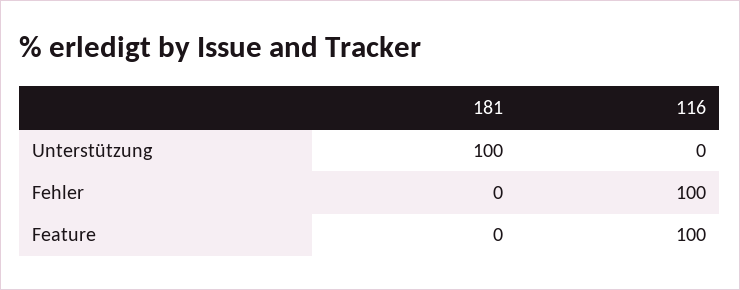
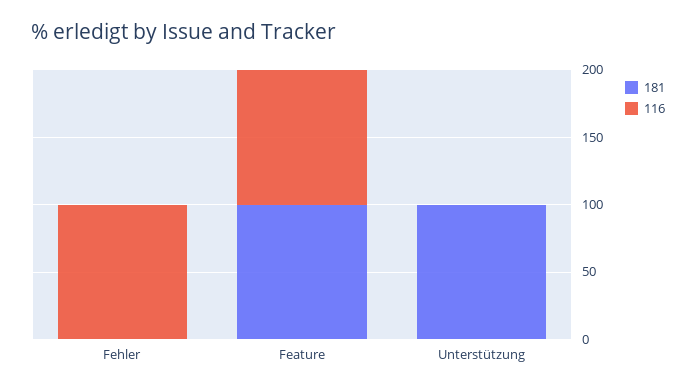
  {
    "181": {
      "Unterstützung": 100,
      "Fehler": 0,
-     "Feature": 0
+     "Feature": 100
    },
    "116": {
      "Unterstützung": 0,
      "Fehler": 100,
      "Feature": 100
    }
  }

